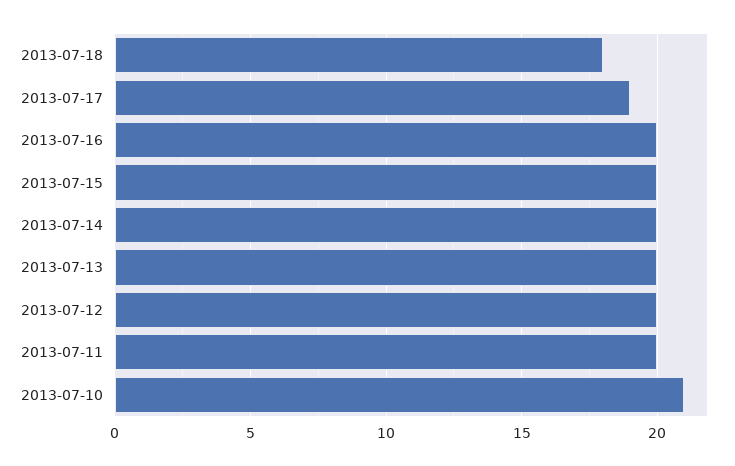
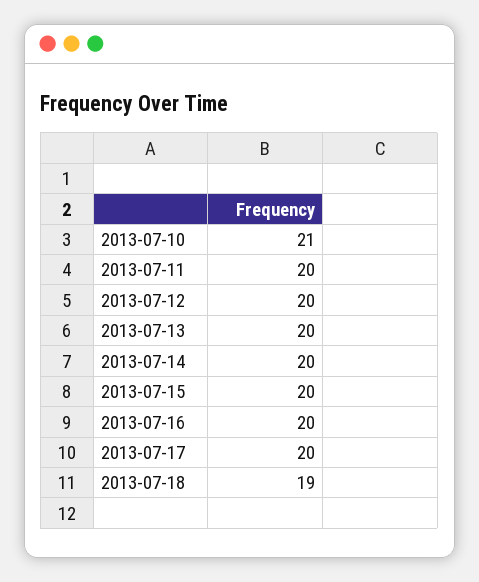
  {
-   "2013-07-18": 18,
+   "2013-07-18": 19,
-   "2013-07-17": 19,
+   "2013-07-17": 20,
    "2013-07-16": 20,
    "2013-07-15": 20,
    "2013-07-14": 20,
    "2013-07-13": 20,
    "2013-07-12": 20,
    "2013-07-11": 20,
    "2013-07-10": 21
  }

